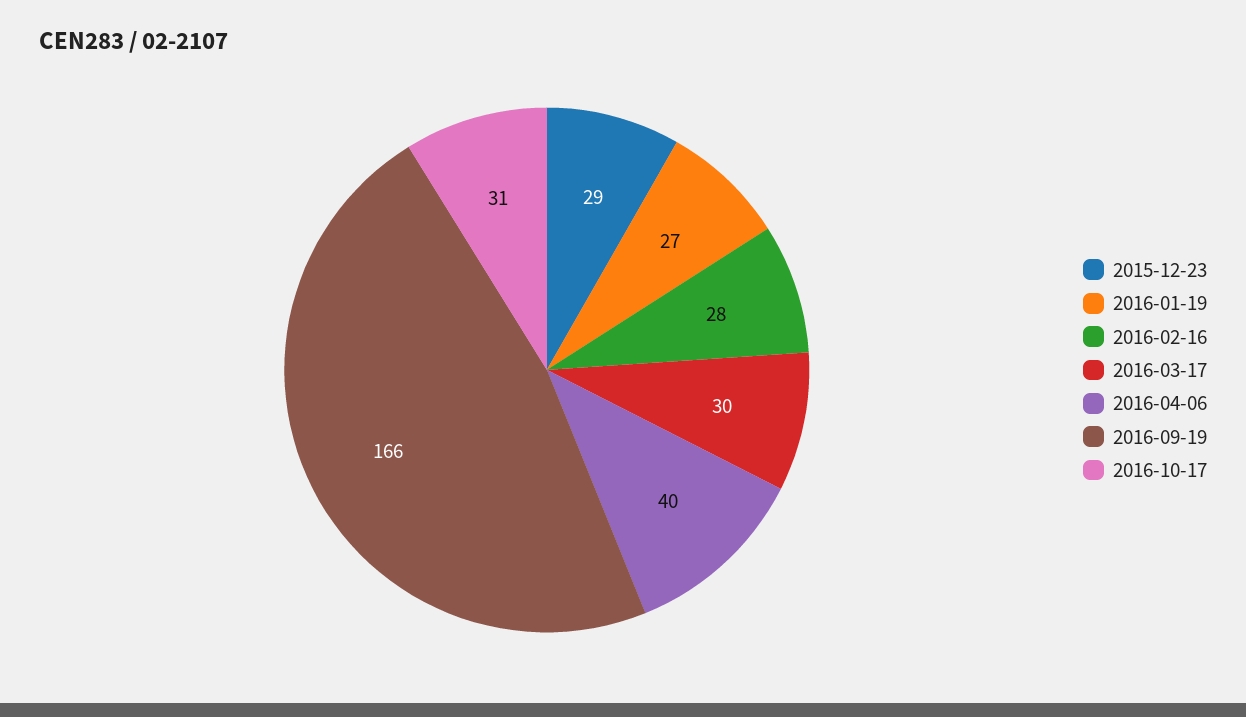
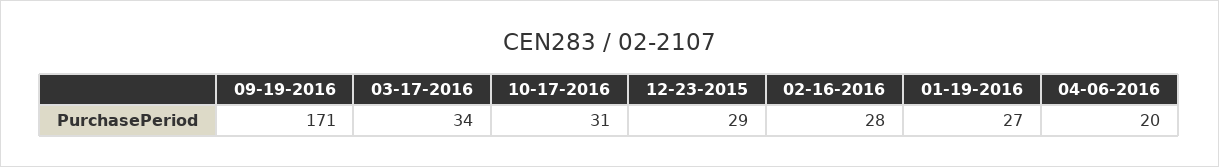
  {
    "2015-12-23": 29,
    "2016-01-19": 27,
    "2016-02-16": 28,
-   "2016-03-17": 30,
+   "2016-03-17": 34,
-   "2016-04-06": 40,
+   "2016-04-06": 20,
-   "2016-09-19": 166,
+   "2016-09-19": 171,
    "2016-10-17": 31
  }

